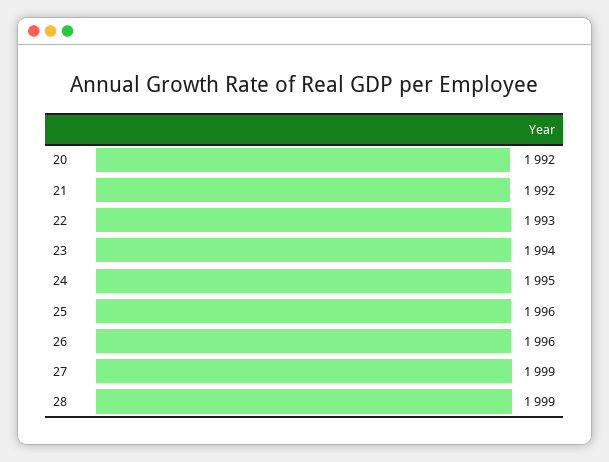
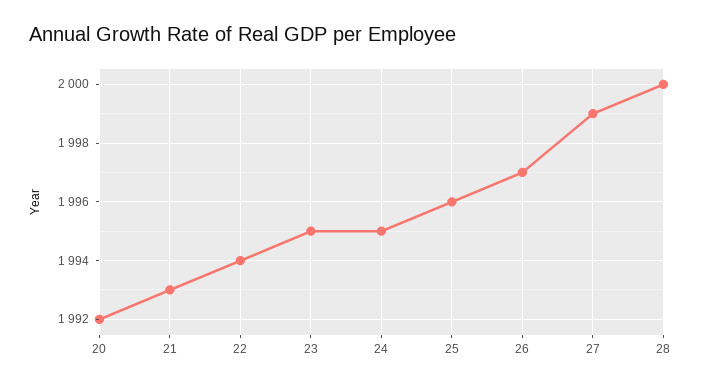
  {
    "20": 1992,
-   "21": 1992,
+   "21": 1993,
-   "22": 1993,
+   "22": 1994,
-   "23": 1994,
+   "23": 1995,
    "24": 1995,
    "25": 1996,
-   "26": 1996,
+   "26": 1997,
    "27": 1999,
-   "28": 1999
+   "28": 2000
  }

